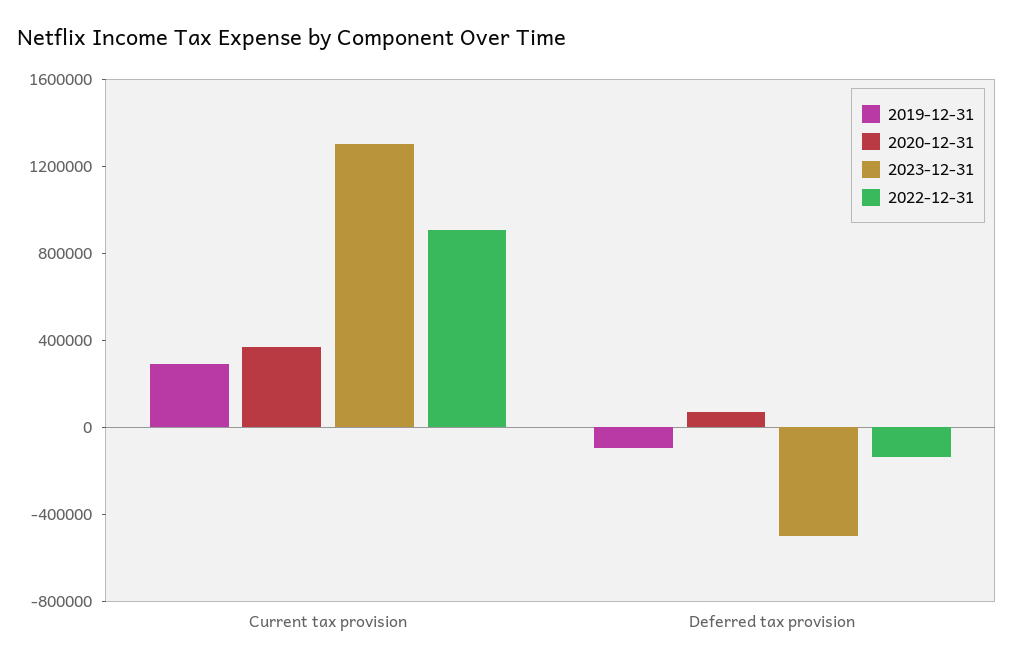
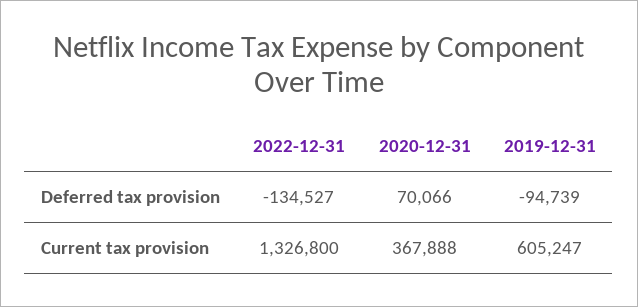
  {
    "2019-12-31": {
-     "Current tax provision": 300000,
+     "Current tax provision": 605247,
      "Deferred tax provision": -94739
    },
    "2020-12-31": {
      "Current tax provision": 367888,
      "Deferred tax provision": 70066
    },
-   "2023-12-31": {
-     "Current tax provision": 1300000,
-     "Deferred tax provision": -500000
-   },
    "2022-12-31": {
-     "Current tax provision": 900000,
+     "Current tax provision": 1326800,
      "Deferred tax provision": -134527
    }
  }

